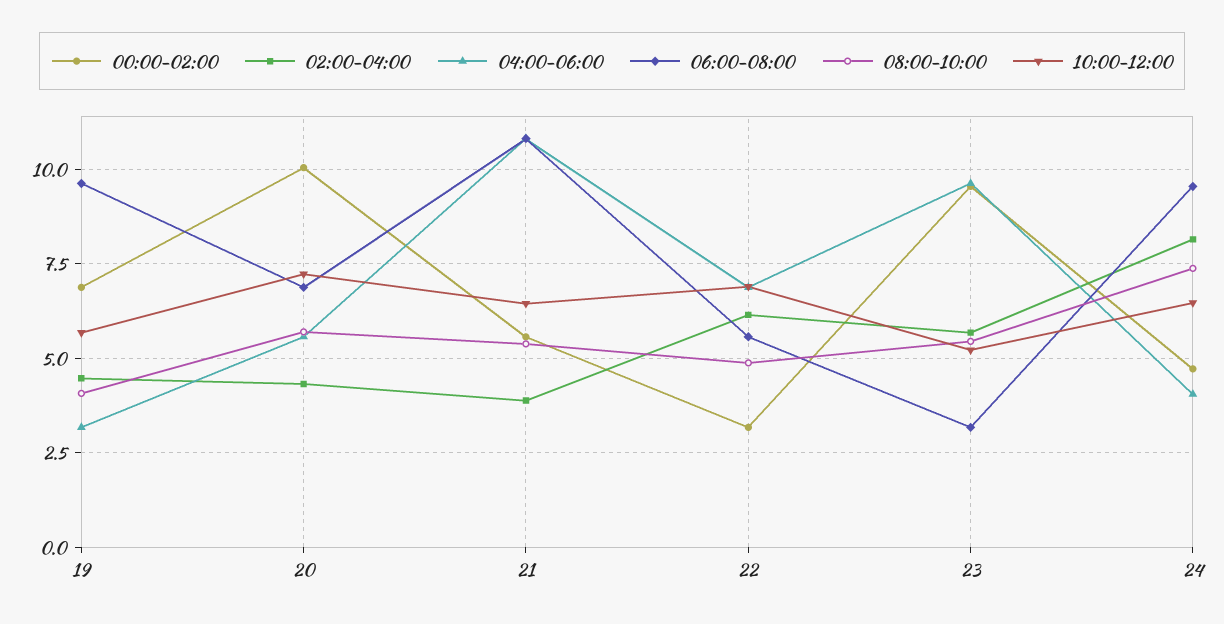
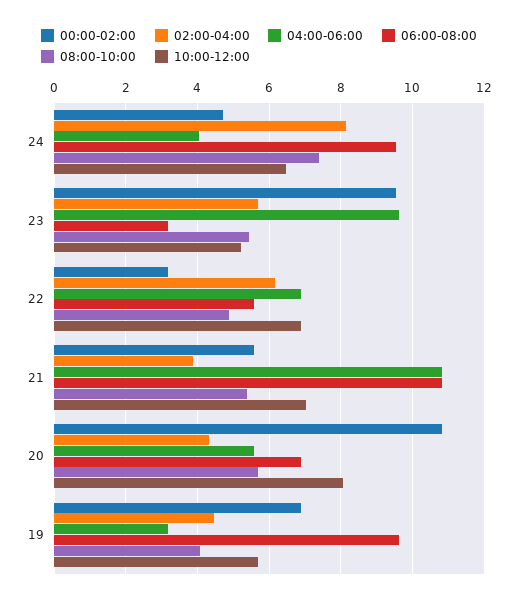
  {
    "00:00-02:00": {
      "19": 6.8,
-     "20": 10,
+     "20": 10.8,
      "21": 5.6,
      "22": 3.2,
      "23": 9.6,
      "24": 4.8
    },
    "02:00-04:00": {
      "19": 4.4,
      "20": 4.4,
      "21": 3.8,
      "22": 6.2,
      "23": 5.6,
      "24": 8.2
    },
    "04:00-06:00": {
      "19": 3.2,
      "20": 5.6,
      "21": 10.8,
      "22": 6.8,
      "23": 9.6,
      "24": 4
    },
    "06:00-08:00": {
      "19": 9.6,
      "20": 6.8,
      "21": 10.8,
      "22": 5.6,
      "23": 3.2,
      "24": 9.6
    },
    "08:00-10:00": {
      "19": 4,
      "20": 5.8,
      "21": 5.4,
      "22": 4.8,
      "23": 5.4,
      "24": 7.4
    },
    "10:00-12:00": {
      "19": 5.6,
-     "20": 7.25,
+     "20": 8,
-     "21": 6.5,
+     "21": 7,
      "22": 7,
      "23": 5.2,
      "24": 6.4
    }
  }

